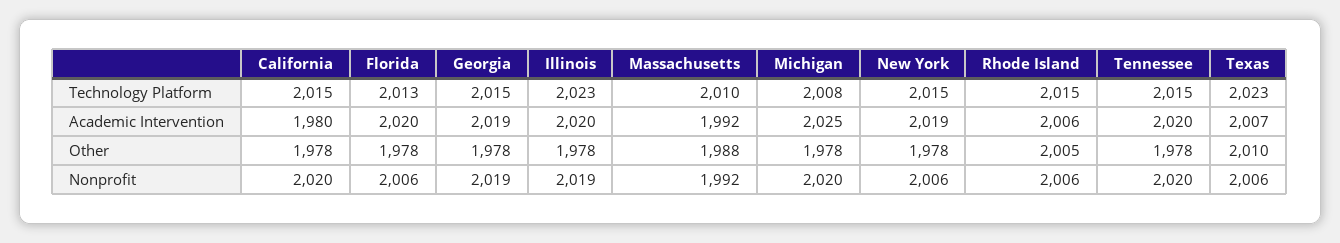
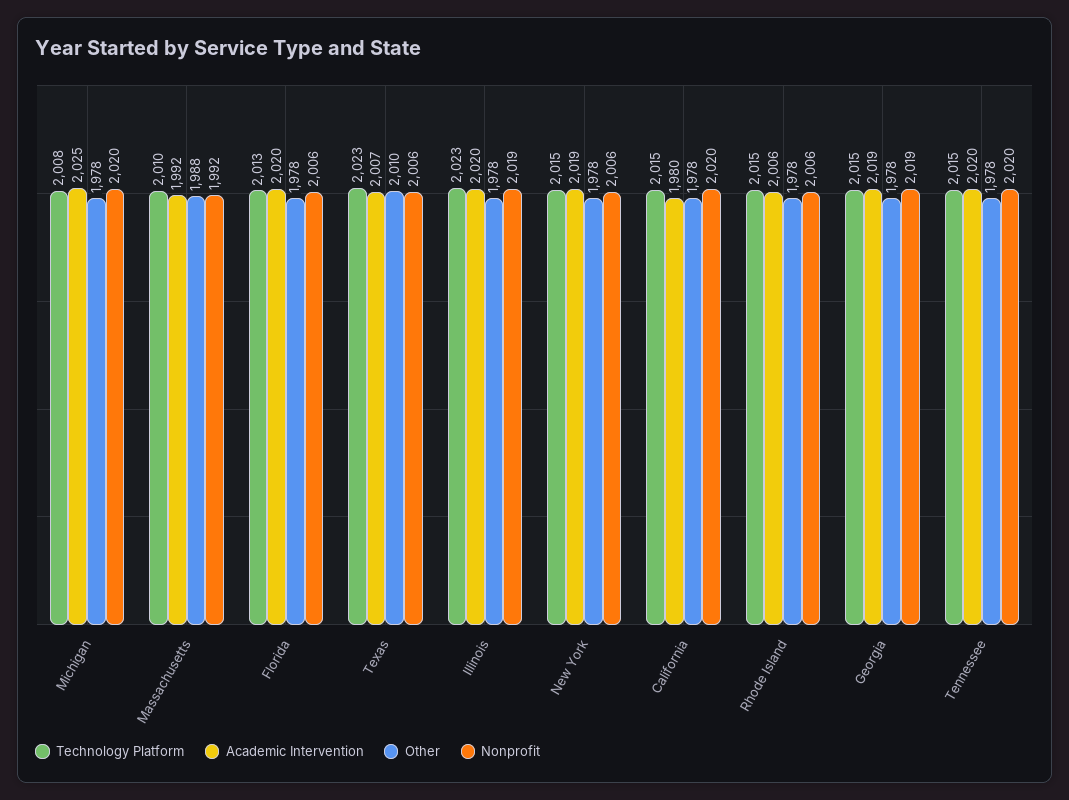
  {
    "Technology Platform": {
      "California": 2015,
      "Florida": 2013,
      "Georgia": 2015,
      "Illinois": 2023,
      "Massachusetts": 2010,
      "Michigan": 2008,
      "New York": 2015,
      "Rhode Island": 2015,
      "Tennessee": 2015,
      "Texas": 2023
    },
    "Academic Intervention": {
      "California": 1980,
      "Florida": 2020,
      "Georgia": 2019,
      "Illinois": 2020,
      "Massachusetts": 1992,
      "Michigan": 2025,
      "New York": 2019,
      "Rhode Island": 2006,
      "Tennessee": 2020,
      "Texas": 2007
    },
    "Other": {
      "California": 1978,
      "Florida": 1978,
      "Georgia": 1978,
      "Illinois": 1978,
      "Massachusetts": 1988,
      "Michigan": 1978,
      "New York": 1978,
-     "Rhode Island": 2005,
+     "Rhode Island": 1978,
      "Tennessee": 1978,
      "Texas": 2010
    },
    "Nonprofit": {
      "California": 2020,
      "Florida": 2006,
      "Georgia": 2019,
      "Illinois": 2019,
      "Massachusetts": 1992,
      "Michigan": 2020,
      "New York": 2006,
      "Rhode Island": 2006,
      "Tennessee": 2020,
      "Texas": 2006
    }
  }

